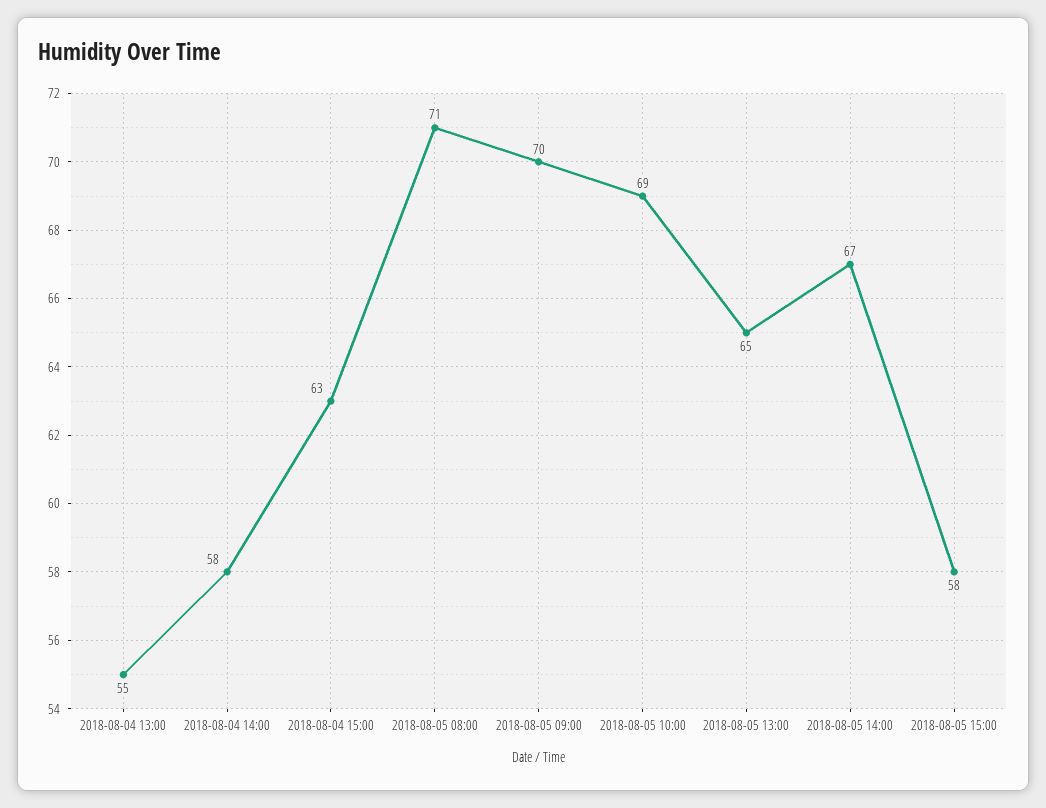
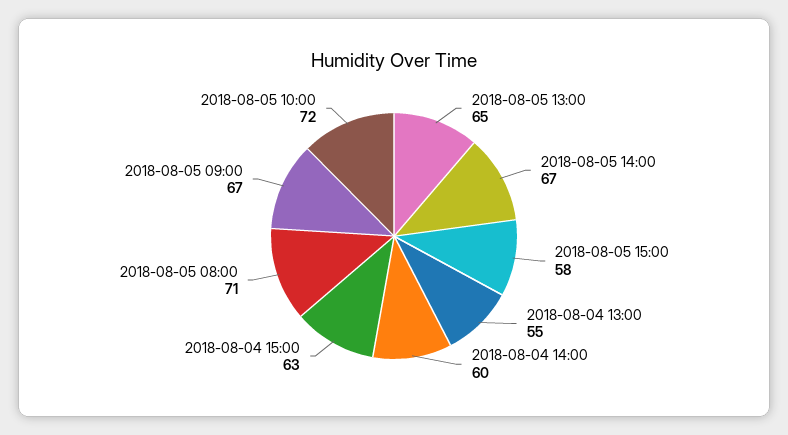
  {
    "2018-08-04 13:00": 55,
-   "2018-08-04 14:00": 58,
+   "2018-08-04 14:00": 60,
    "2018-08-04 15:00": 63,
    "2018-08-05 08:00": 71,
-   "2018-08-05 09:00": 70,
+   "2018-08-05 09:00": 67,
-   "2018-08-05 10:00": 69,
+   "2018-08-05 10:00": 72,
    "2018-08-05 13:00": 65,
    "2018-08-05 14:00": 67,
    "2018-08-05 15:00": 58
  }

